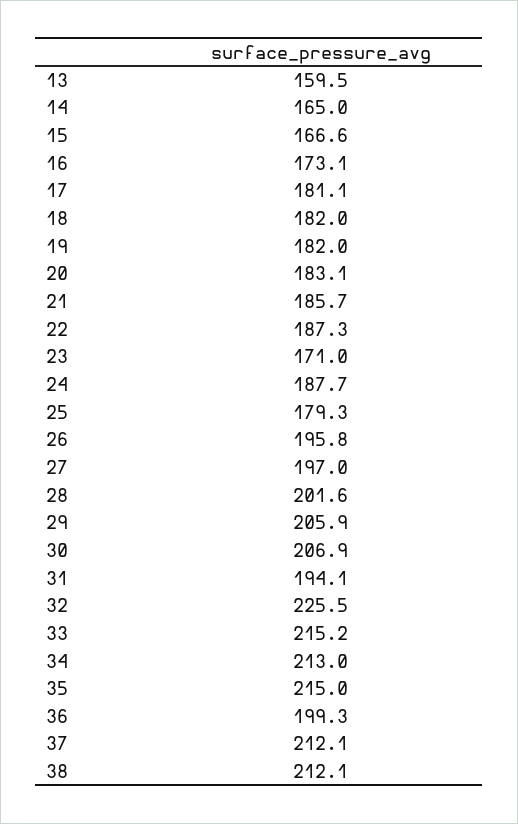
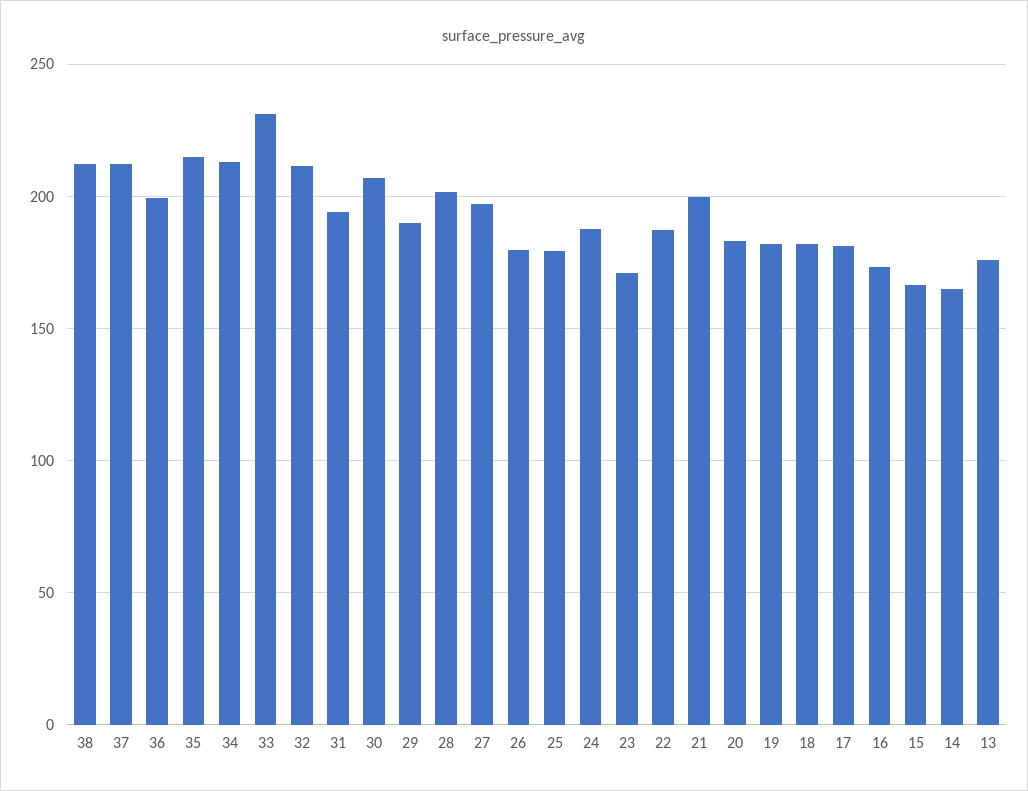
  {
-   "13": 159.5,
+   "13": 175,
    "14": 165,
    "15": 166.6,
    "16": 173.1,
    "17": 181.1,
    "18": 182,
    "19": 182,
    "20": 183.1,
-   "21": 185.7,
+   "21": 200,
    "22": 187.3,
    "23": 171,
    "24": 187.7,
    "25": 179.3,
-   "26": 195.8,
+   "26": 180,
    "27": 197,
    "28": 201.6,
-   "29": 205.9,
+   "29": 190,
    "30": 206.9,
    "31": 194.1,
-   "32": 225.5,
+   "32": 210,
-   "33": 215.2,
+   "33": 230,
    "34": 213,
    "35": 215,
    "36": 199.3,
    "37": 212.1,
    "38": 212.1
  }

